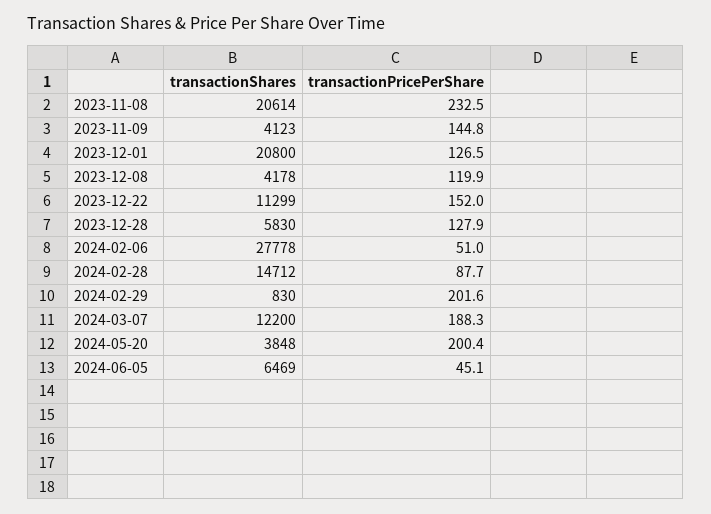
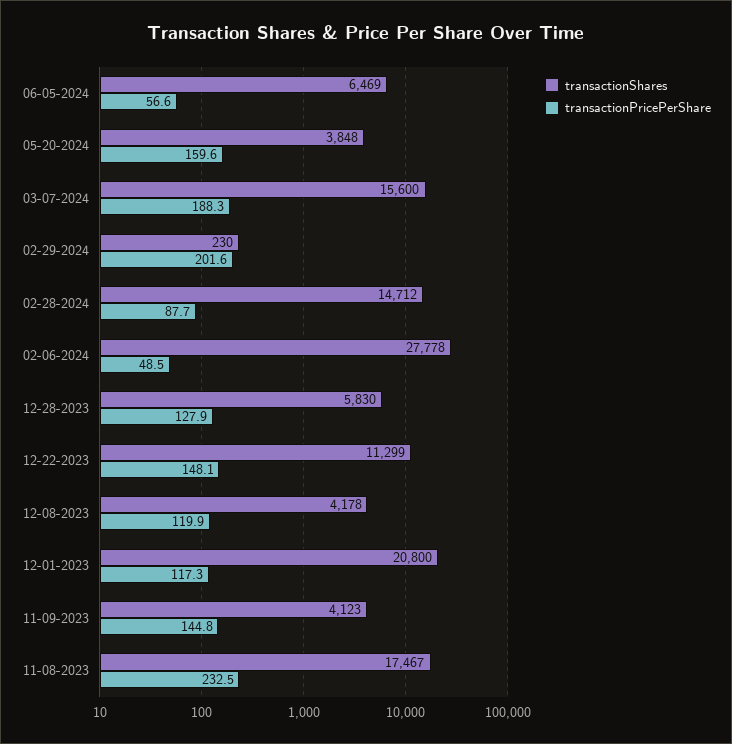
  {
    "transactionShares": {
-     "2023-11-08": 20614,
+     "2023-11-08": 17467,
      "2023-11-09": 4123,
      "2023-12-01": 20800,
      "2023-12-08": 4178,
      "2023-12-22": 11299,
      "2023-12-28": 5830,
      "2024-02-06": 27778,
      "2024-02-28": 14712,
-     "2024-02-29": 830,
+     "2024-02-29": 230,
-     "2024-03-07": 12200,
+     "2024-03-07": 15600,
      "2024-05-20": 3848,
      "2024-06-05": 6469
    },
    "transactionPricePerShare": {
      "2023-11-08": 232.5,
      "2023-11-09": 144.8,
-     "2023-12-01": 126.5,
+     "2023-12-01": 117.3,
      "2023-12-08": 119.9,
-     "2023-12-22": 152,
+     "2023-12-22": 148.1,
      "2023-12-28": 127.9,
-     "2024-02-06": 51,
+     "2024-02-06": 48.5,
      "2024-02-28": 87.7,
      "2024-02-29": 201.6,
      "2024-03-07": 188.3,
-     "2024-05-20": 200.4,
+     "2024-05-20": 159.6,
-     "2024-06-05": 45.1
+     "2024-06-05": 56.6
    }
  }

